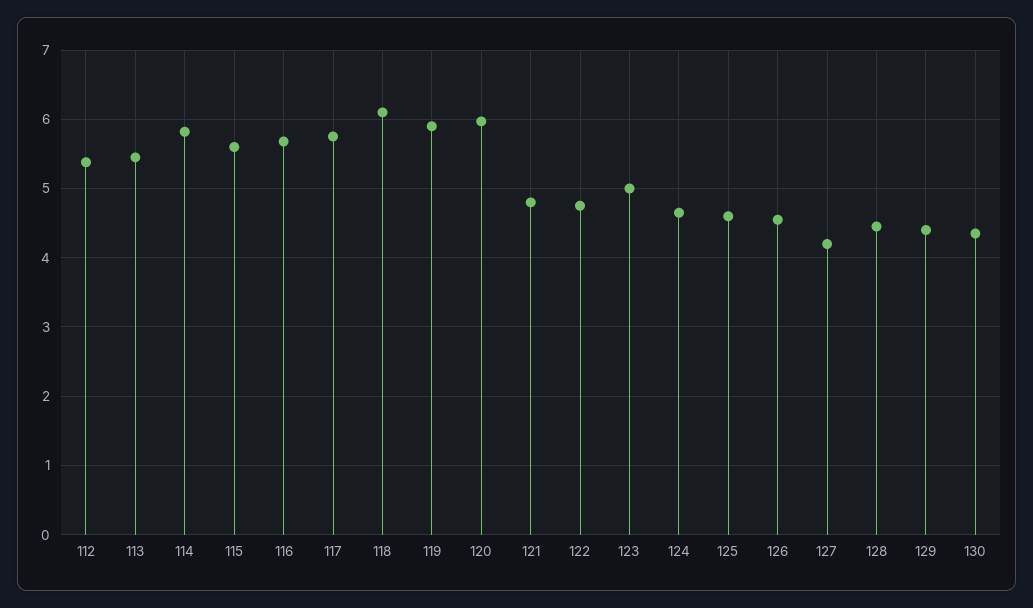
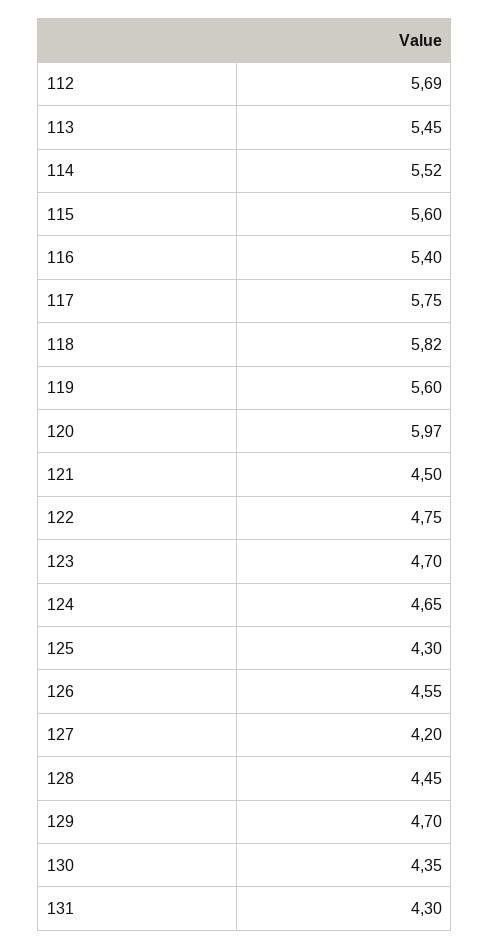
  {
-   "112": 5.4,
+   "112": 5.69,
    "113": 5.45,
-   "114": 5.8,
+   "114": 5.52,
    "115": 5.6,
-   "116": 5.7,
+   "116": 5.4,
    "117": 5.75,
-   "118": 6.1,
+   "118": 5.82,
-   "119": 5.9,
+   "119": 5.6,
    "120": 5.97,
-   "121": 4.8,
+   "121": 4.5,
    "122": 4.75,
-   "123": 5,
+   "123": 4.7,
    "124": 4.65,
-   "125": 4.6,
+   "125": 4.3,
    "126": 4.55,
    "127": 4.2,
    "128": 4.45,
-   "129": 4.4,
+   "129": 4.7,
-   "130": 4.35
+   "130": 4.35,
+   "131": 4.3
  }

